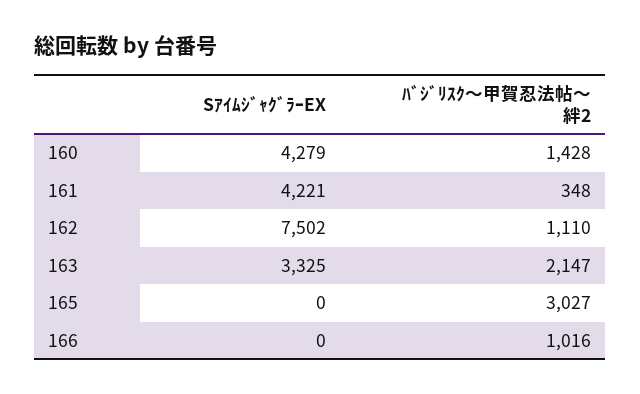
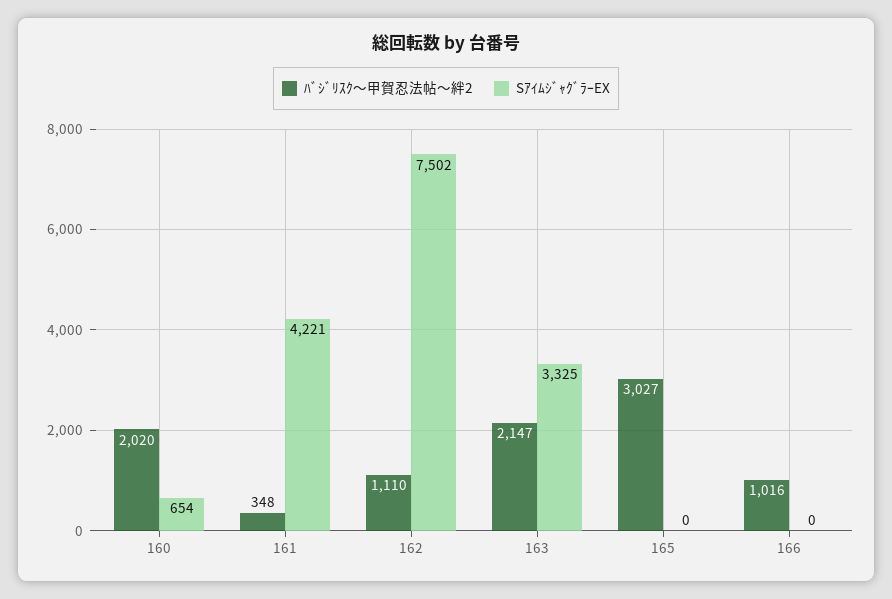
  {
    "SｱｲﾑｼﾞｬｸﾞﾗｰEX": {
-     "160": 4279,
+     "160": 654,
      "161": 4221,
      "162": 7502,
      "163": 3325,
      "165": 0,
      "166": 0
    },
    "ﾊﾞｼﾞﾘｽｸ〜甲賀忍法帖〜絆2": {
-     "160": 1428,
+     "160": 2020,
      "161": 348,
      "162": 1110,
      "163": 2147,
      "165": 3027,
      "166": 1016
    }
  }

